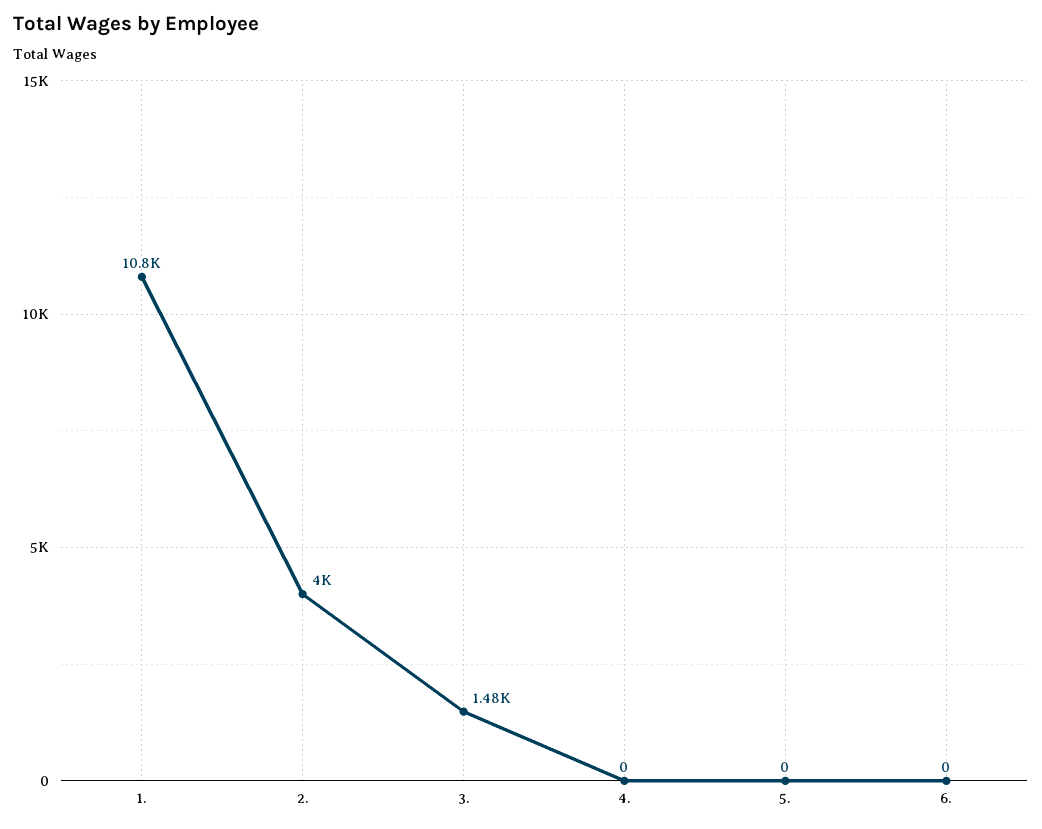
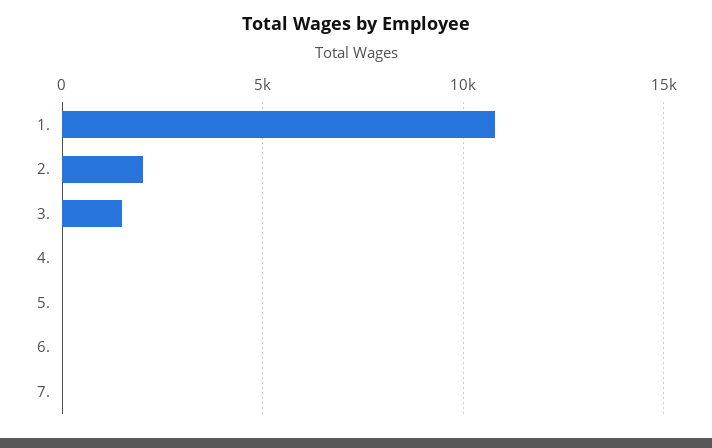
  {
    "1.": 10800,
-   "2.": 4000,
+   "2.": 2000,
    "3.": 1480,
    "4.": 0,
    "5.": 0,
-   "6.": 0
+   "6.": 0,
+   "7.": 0
  }

